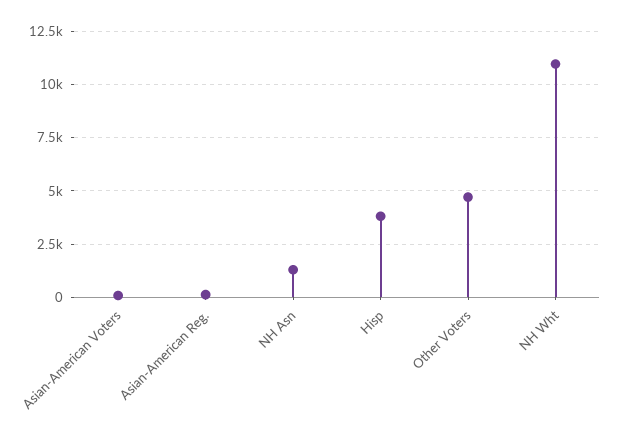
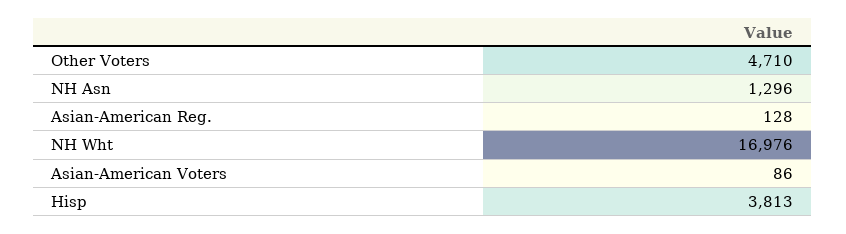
  {
    "Asian-American Voters": 86,
    "Asian-American Reg.": 128,
    "NH Asn": 1296,
    "Hisp": 3813,
    "Other Voters": 4710,
-   "NH Wht": 11000
+   "NH Wht": 16976
  }

